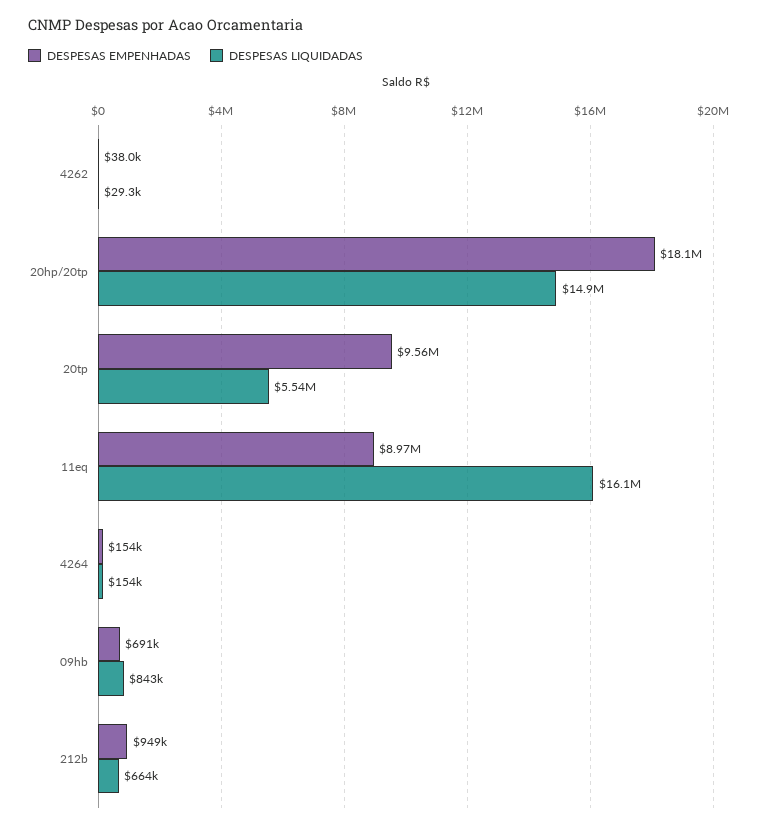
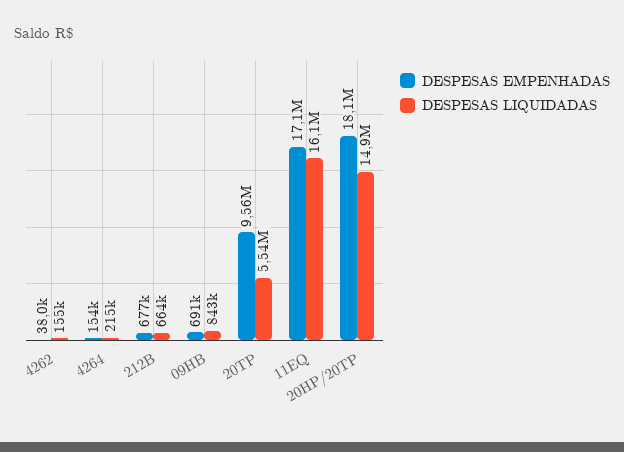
  {
    "DESPESAS EMPENHADAS": {
      "4262": 38000,
      "20hp/20tp": 18100000,
      "20tp": 9560000,
-     "11eq": 8970000,
+     "11eq": 17100000,
      "4264": 154000,
      "09hb": 691000,
-     "212b": 949000
+     "212b": 677000
    },
    "DESPESAS LIQUIDADAS": {
-     "4262": 29300,
+     "4262": 155000,
      "20hp/20tp": 14900000,
      "20tp": 5540000,
      "11eq": 16100000,
-     "4264": 154000,
+     "4264": 215000,
      "09hb": 843000,
      "212b": 664000
    }
  }

